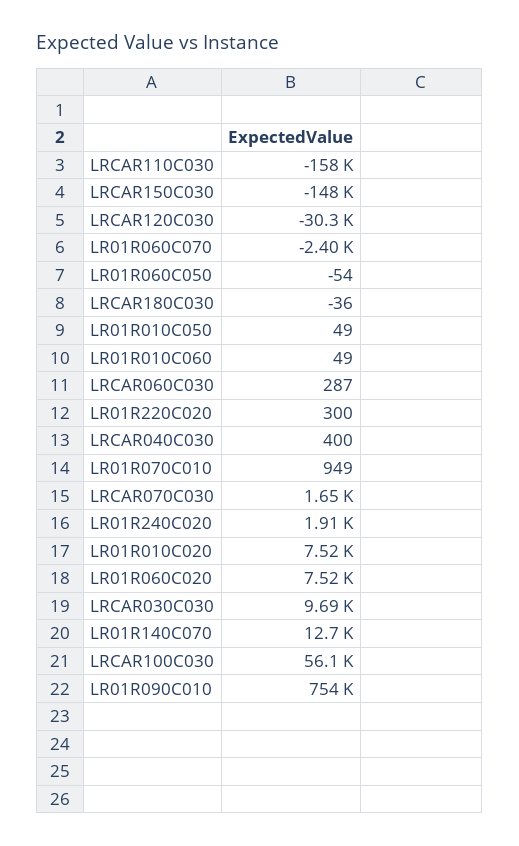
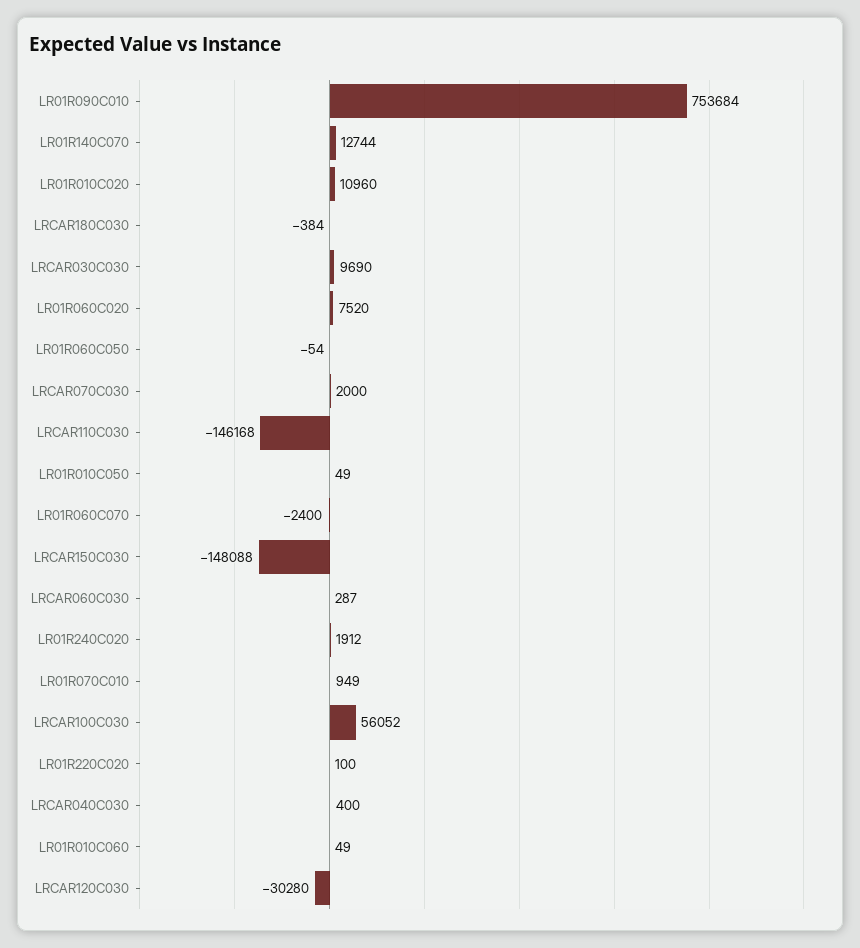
  {
-   "LRCAR110C030": -158000,
+   "LRCAR110C030": -146168,
    "LRCAR150C030": -148088,
    "LRCAR120C030": -30280,
    "LR01R060C070": -2400,
    "LR01R060C050": -54,
-   "LRCAR180C030": -36,
+   "LRCAR180C030": -384,
    "LR01R010C050": 49,
    "LR01R010C060": 49,
    "LRCAR060C030": 287,
-   "LR01R220C020": 300,
+   "LR01R220C020": 100,
    "LRCAR040C030": 400,
    "LR01R070C010": 949,
-   "LRCAR070C030": 1650,
+   "LRCAR070C030": 2000,
    "LR01R240C020": 1912,
-   "LR01R010C020": 7520,
+   "LR01R010C020": 10960,
    "LR01R060C020": 7520,
    "LRCAR030C030": 9690,
    "LR01R140C070": 12744,
    "LRCAR100C030": 56052,
    "LR01R090C010": 753684
  }

